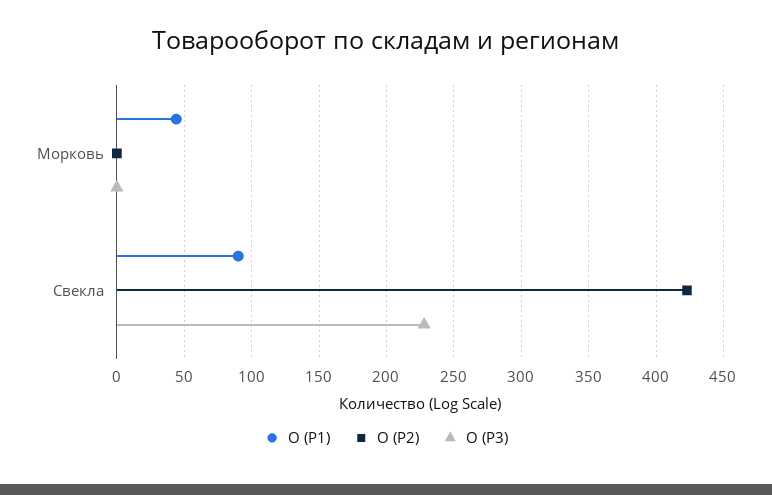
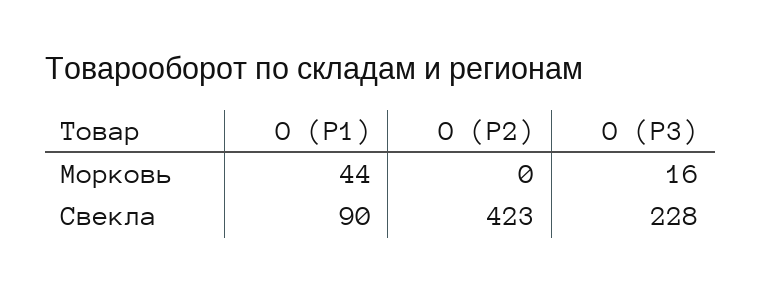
  {
    "О (Р1)": {
      "Морковь": 44,
      "Свекла": 90
    },
    "О (Р2)": {
      "Морковь": 0,
      "Свекла": 423
    },
    "О (Р3)": {
-     "Морковь": 0,
+     "Морковь": 16,
      "Свекла": 228
    }
  }

